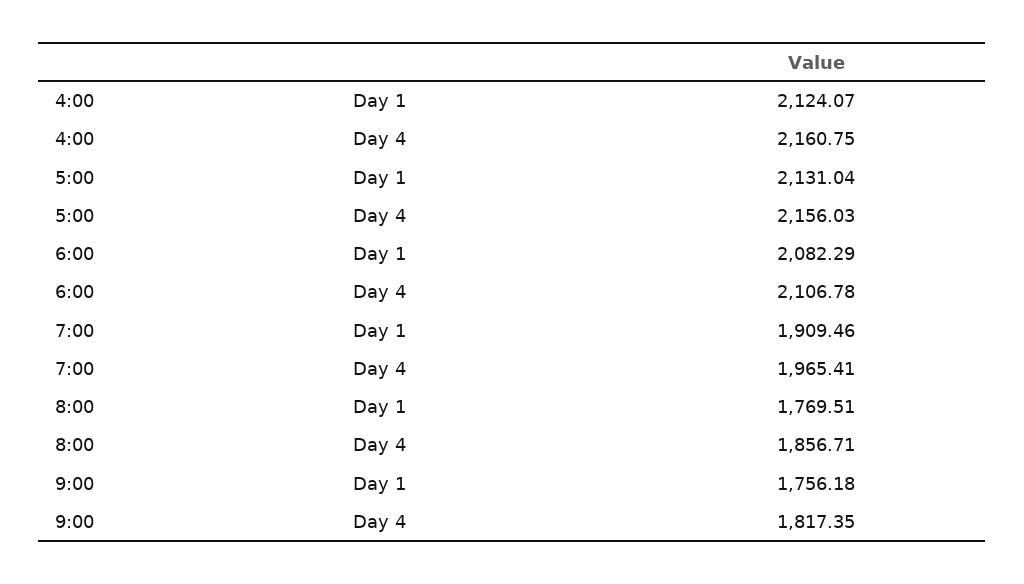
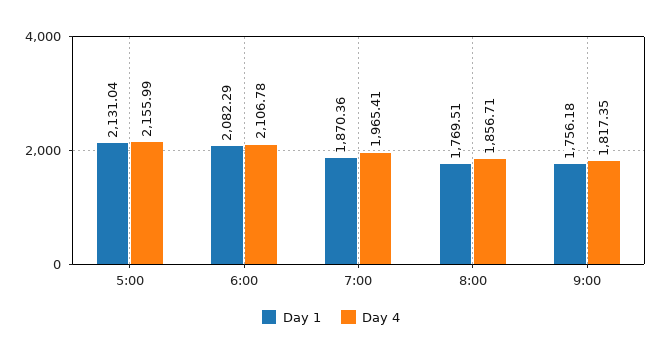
  {
    "Day 1": {
-     "4:00": 2124.07,
      "5:00": 2131.04,
      "6:00": 2082.29,
-     "7:00": 1909.46,
+     "7:00": 1870.36,
      "8:00": 1769.51,
      "9:00": 1756.18
    },
    "Day 4": {
-     "4:00": 2160.75,
-     "5:00": 2156.03,
+     "5:00": 2155.99,
      "6:00": 2106.78,
      "7:00": 1965.41,
      "8:00": 1856.71,
      "9:00": 1817.35
    }
  }

